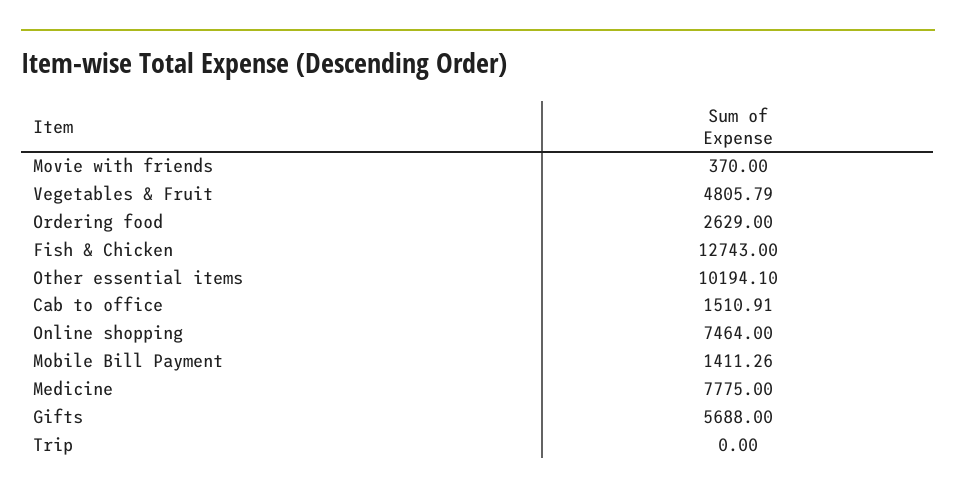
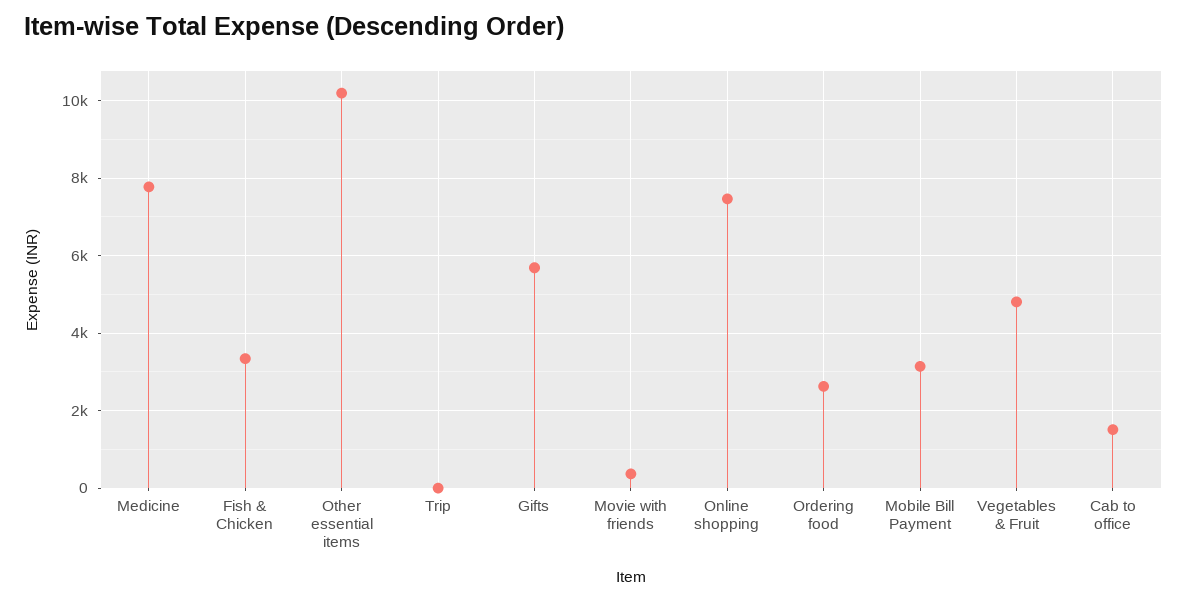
  {
    "Movie with friends": 370,
    "Vegetables & Fruit": 4805.79,
    "Ordering food": 2629,
-   "Fish & Chicken": 12743,
+   "Fish & Chicken": 3400,
    "Other essential items": 10194.1,
    "Cab to office": 1510.91,
    "Online shopping": 7464,
-   "Mobile Bill Payment": 1411.26,
+   "Mobile Bill Payment": 3200,
    "Medicine": 7775,
    "Gifts": 5688,
    "Trip": 0
  }

